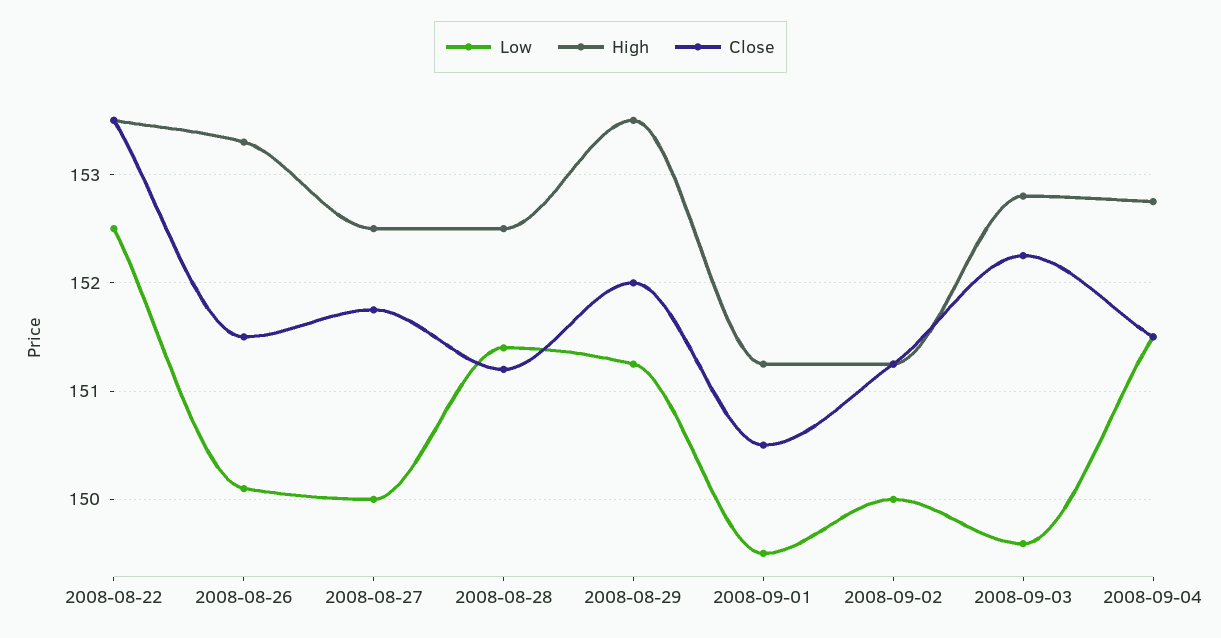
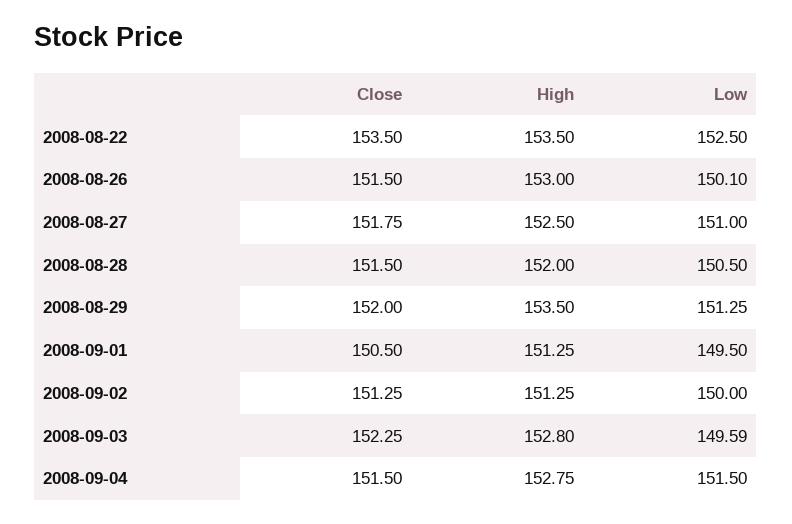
  {
    "Low": {
      "2008-08-22": 152.5,
      "2008-08-26": 150.1,
-     "2008-08-27": 150,
+     "2008-08-27": 151,
-     "2008-08-28": 151.4,
+     "2008-08-28": 150.5,
      "2008-08-29": 151.25,
      "2008-09-01": 149.5,
      "2008-09-02": 150,
      "2008-09-03": 149.59,
      "2008-09-04": 151.5
    },
    "High": {
      "2008-08-22": 153.5,
-     "2008-08-26": 153.3,
+     "2008-08-26": 153,
      "2008-08-27": 152.5,
-     "2008-08-28": 152.5,
+     "2008-08-28": 152,
      "2008-08-29": 153.5,
      "2008-09-01": 151.25,
      "2008-09-02": 151.25,
      "2008-09-03": 152.8,
      "2008-09-04": 152.75
    },
    "Close": {
      "2008-08-22": 153.5,
      "2008-08-26": 151.5,
      "2008-08-27": 151.75,
-     "2008-08-28": 151.2,
+     "2008-08-28": 151.5,
      "2008-08-29": 152,
      "2008-09-01": 150.5,
      "2008-09-02": 151.25,
      "2008-09-03": 152.25,
      "2008-09-04": 151.5
    }
  }

